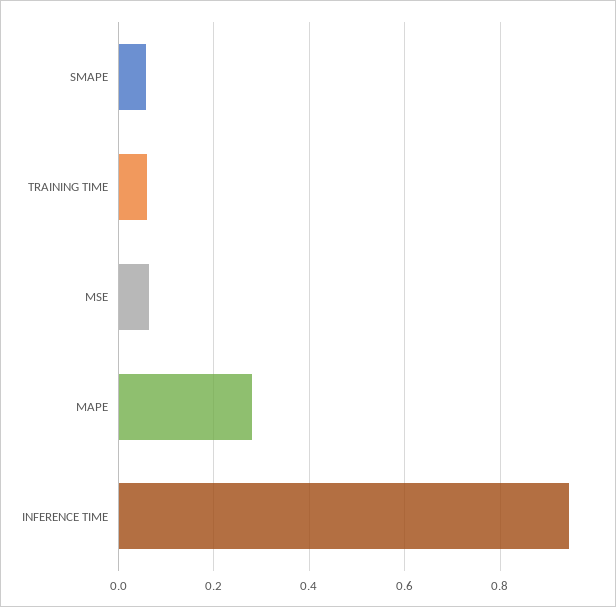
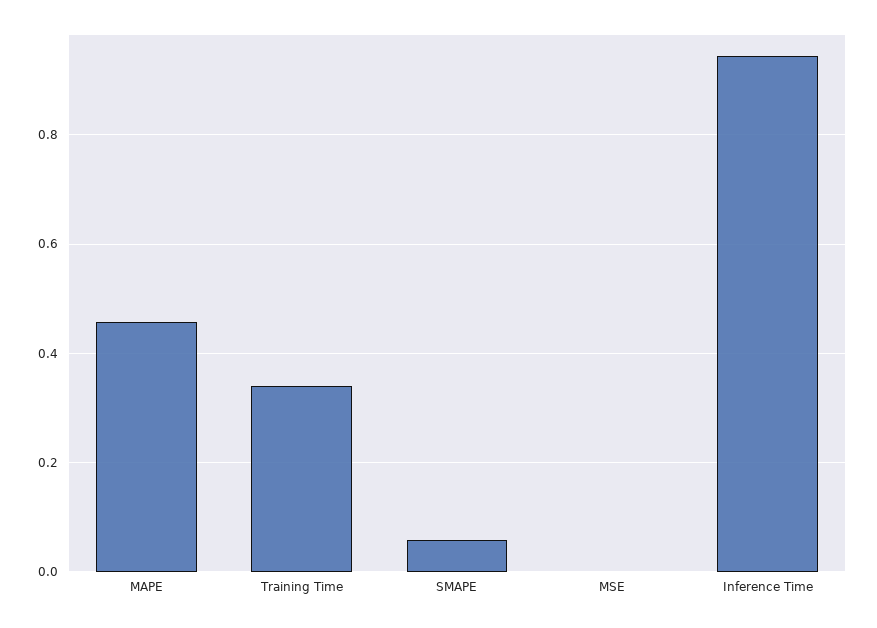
  {
    "SMAPE": 0.06,
-   "TRAINING TIME": 0.06,
+   "TRAINING TIME": 0.34,
-   "MSE": 0.06,
+   "MSE": 0,
-   "MAPE": 0.28,
+   "MAPE": 0.46,
    "INFERENCE TIME": 0.94
  }

